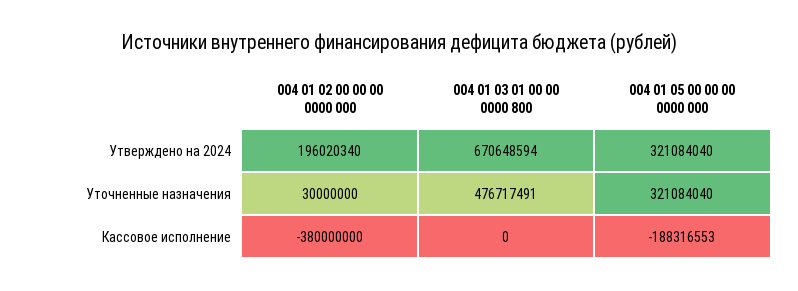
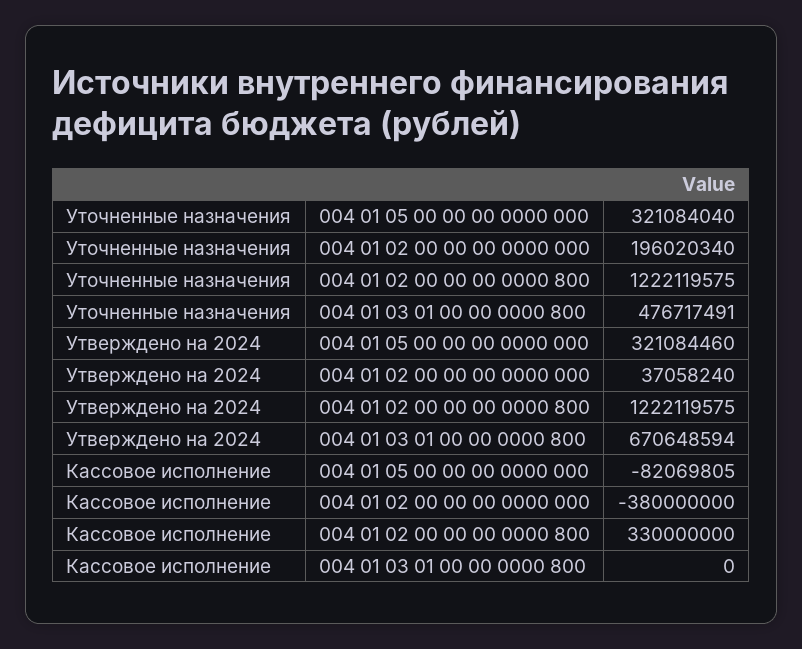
  {
    "004 01 02 00 00 00 0000 000": {
-     "Утверждено на 2024": 196020340,
+     "Утверждено на 2024": 37058240,
-     "Уточненные назначения": 30000000,
+     "Уточненные назначения": 196020340,
      "Кассовое исполнение": -380000000
    },
    "004 01 03 01 00 00 0000 800": {
      "Утверждено на 2024": 670648594,
      "Уточненные назначения": 476717491,
      "Кассовое исполнение": 0
    },
    "004 01 05 00 00 00 0000 000": {
-     "Утверждено на 2024": 321084040,
+     "Утверждено на 2024": 321084460,
      "Уточненные назначения": 321084040,
-     "Кассовое исполнение": -188316553
+     "Кассовое исполнение": -82069805
-   }
+   },
+   "004 01 02 00 00 00 0000 800": {
+     "Уточненные назначения": 1222119575,
+     "Утверждено на 2024": 1222119575,
+     "Кассовое исполнение": 330000000
+   }
  }

